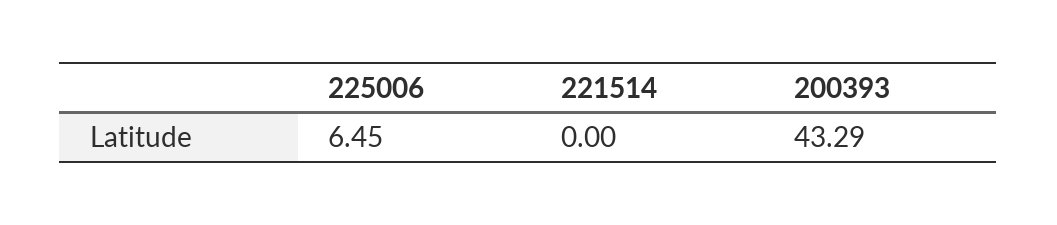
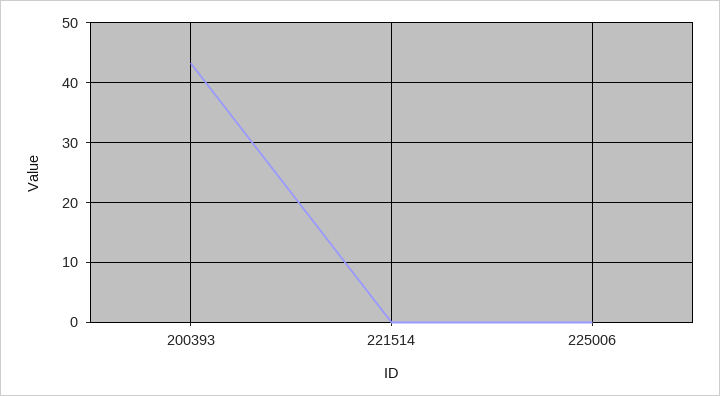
  {
-   "225006": 6.45,
+   "225006": 0,
    "221514": 0,
    "200393": 43.29
  }

